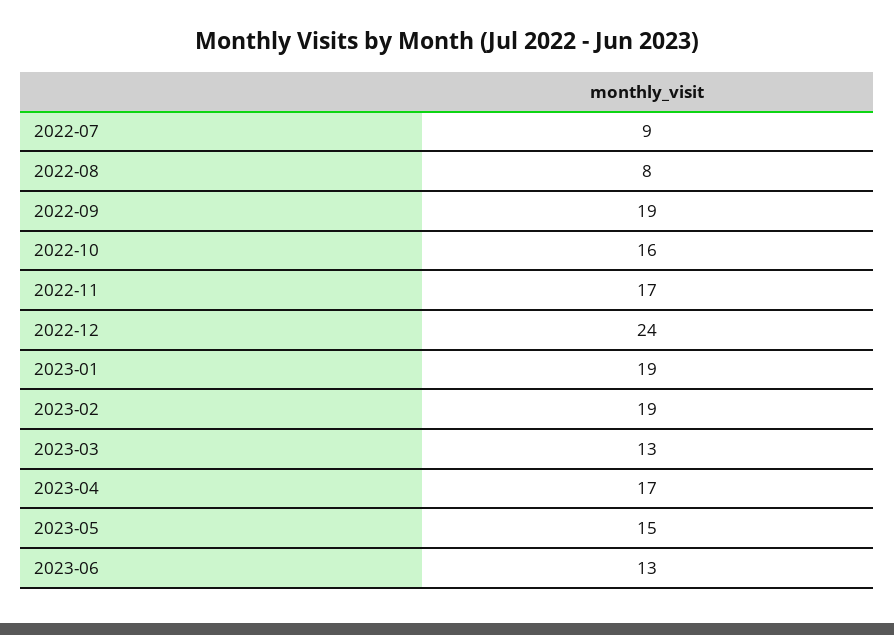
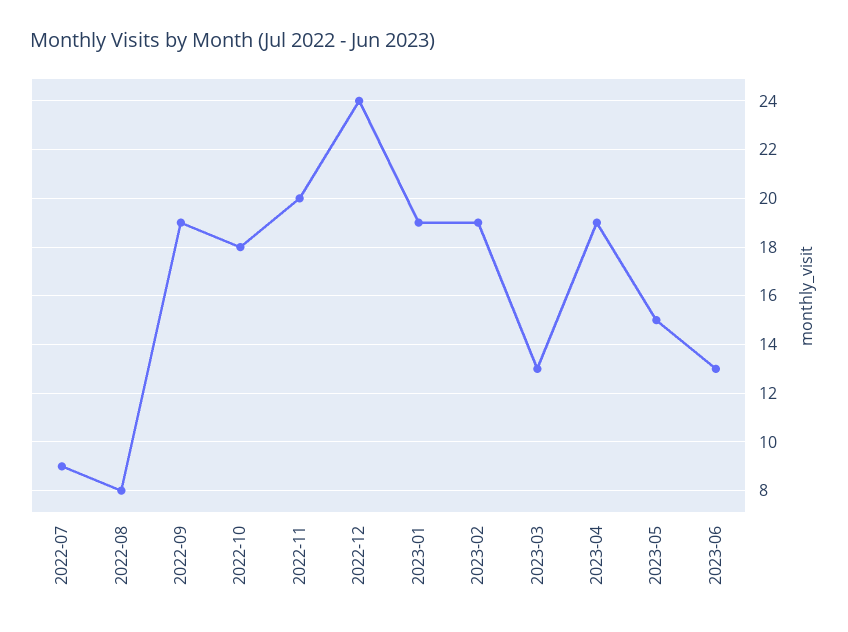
  {
    "2022-07": 9,
    "2022-08": 8,
    "2022-09": 19,
-   "2022-10": 16,
+   "2022-10": 18,
-   "2022-11": 17,
+   "2022-11": 20,
    "2022-12": 24,
    "2023-01": 19,
    "2023-02": 19,
    "2023-03": 13,
-   "2023-04": 17,
+   "2023-04": 19,
    "2023-05": 15,
    "2023-06": 13
  }

